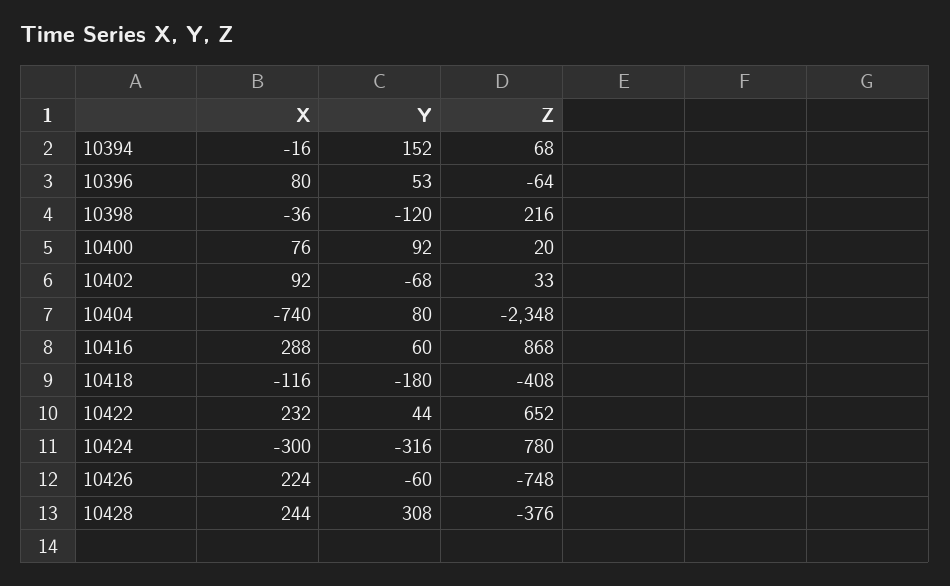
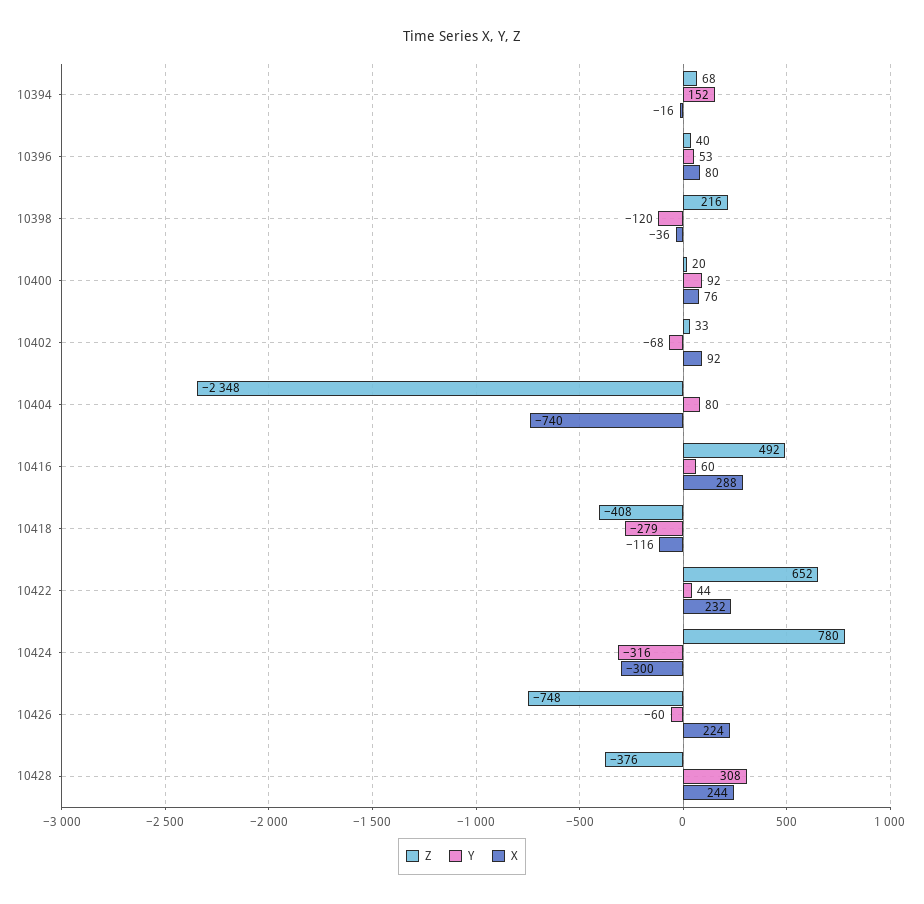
  {
    "X": {
      "10394": -16,
      "10396": 80,
      "10398": -36,
      "10400": 76,
      "10402": 92,
      "10404": -740,
      "10416": 288,
      "10418": -116,
      "10422": 232,
      "10424": -300,
      "10426": 224,
      "10428": 244
    },
    "Y": {
      "10394": 152,
      "10396": 53,
      "10398": -120,
      "10400": 92,
      "10402": -68,
      "10404": 80,
      "10416": 60,
-     "10418": -180,
+     "10418": -279,
      "10422": 44,
      "10424": -316,
      "10426": -60,
      "10428": 308
    },
    "Z": {
      "10394": 68,
-     "10396": -64,
+     "10396": 40,
      "10398": 216,
      "10400": 20,
      "10402": 33,
      "10404": -2348,
-     "10416": 868,
+     "10416": 492,
      "10418": -408,
      "10422": 652,
      "10424": 780,
      "10426": -748,
      "10428": -376
    }
  }

